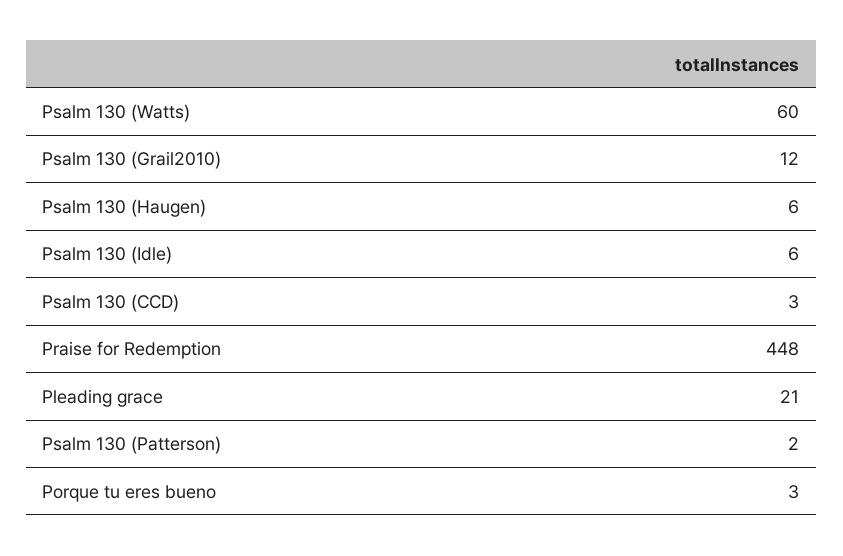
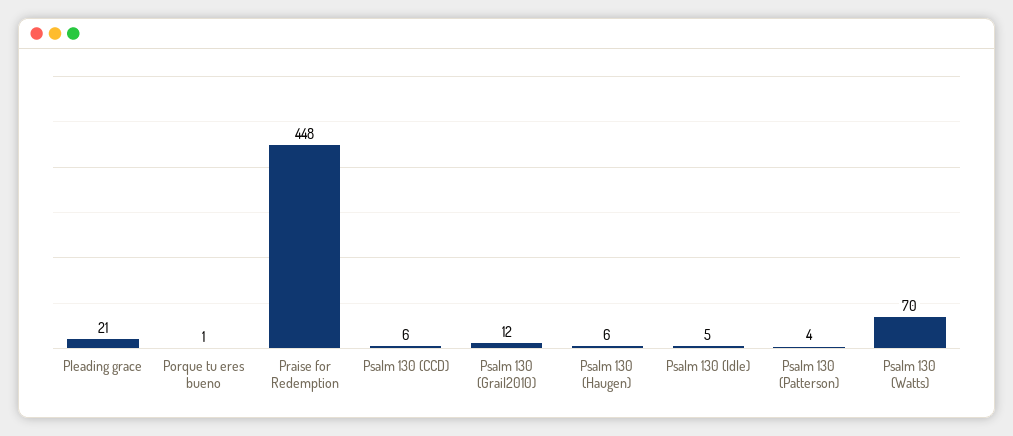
  {
-   "Psalm 130 (Watts)": 60,
+   "Psalm 130 (Watts)": 70,
    "Psalm 130 (Grail2010)": 12,
    "Psalm 130 (Haugen)": 6,
-   "Psalm 130 (Idle)": 6,
+   "Psalm 130 (Idle)": 5,
-   "Psalm 130 (CCD)": 3,
+   "Psalm 130 (CCD)": 6,
    "Praise for Redemption": 448,
    "Pleading grace": 21,
-   "Psalm 130 (Patterson)": 2,
+   "Psalm 130 (Patterson)": 4,
-   "Porque tu eres bueno": 3
+   "Porque tu eres bueno": 1
  }

